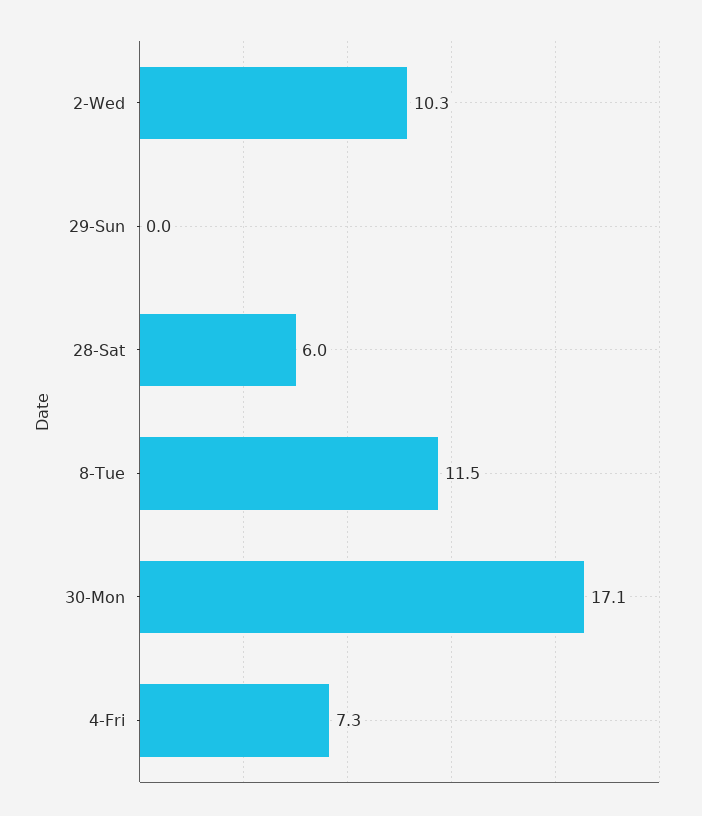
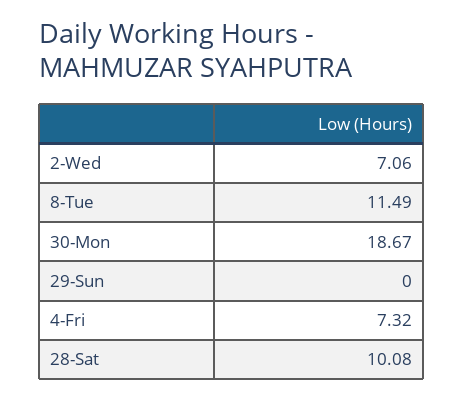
  {
-   "2-Wed": 10.3,
+   "2-Wed": 7.06,
    "29-Sun": 0,
-   "28-Sat": 6,
+   "28-Sat": 10.08,
    "8-Tue": 11.49,
-   "30-Mon": 17.1,
+   "30-Mon": 18.67,
    "4-Fri": 7.32
  }

